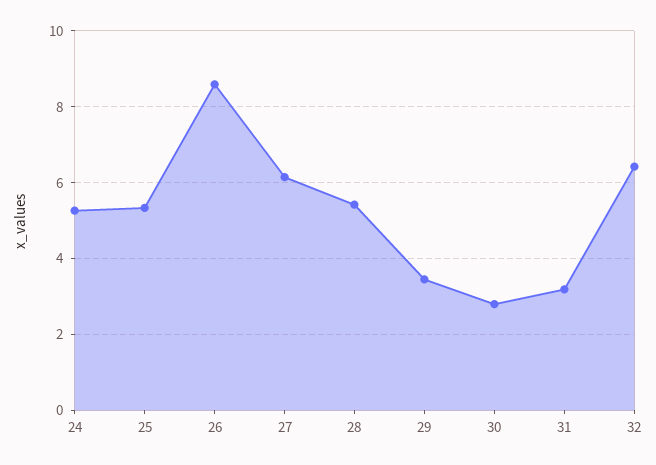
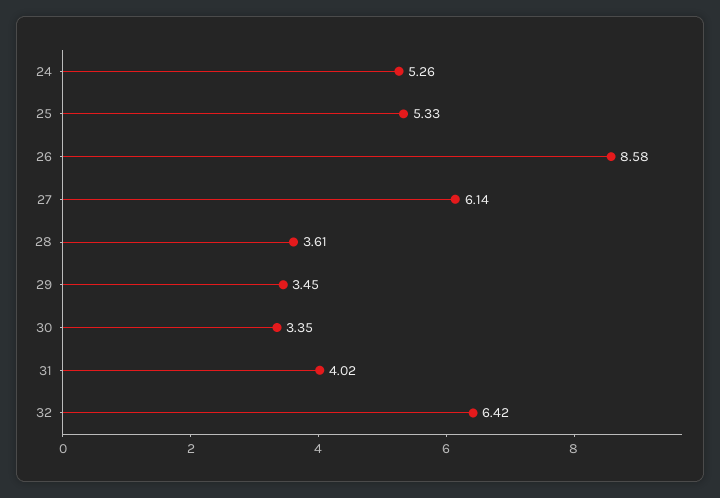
  {
    "24": 5.26,
    "25": 5.33,
    "26": 8.58,
    "27": 6.14,
-   "28": 5.4,
+   "28": 3.61,
    "29": 3.45,
-   "30": 2.8,
+   "30": 3.35,
-   "31": 3.2,
+   "31": 4.02,
    "32": 6.42
  }

